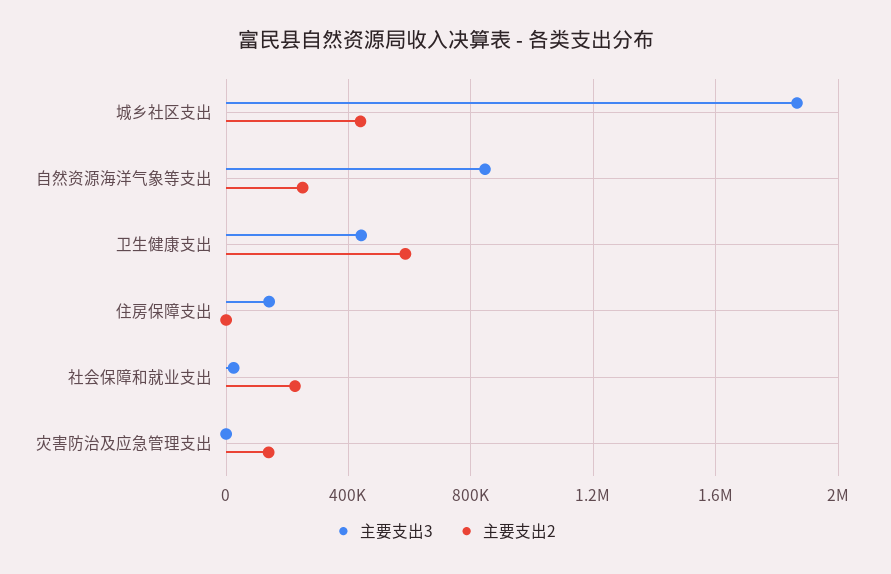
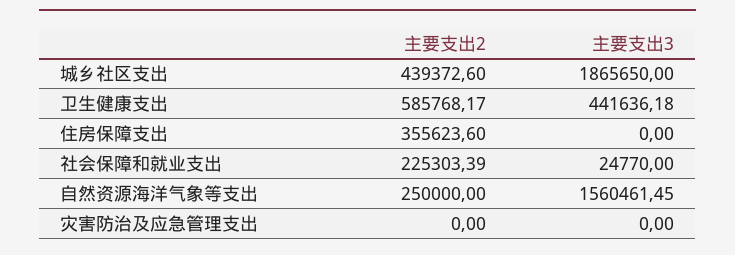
  {
    "主要支出3": {
      "城乡社区支出": 1865650,
-     "自然资源海洋气象等支出": 850000,
+     "自然资源海洋气象等支出": 1560461.45,
      "卫生健康支出": 441636.18,
-     "住房保障支出": 150000,
+     "住房保障支出": 0,
      "社会保障和就业支出": 24770,
      "灾害防治及应急管理支出": 0
    },
    "主要支出2": {
      "城乡社区支出": 439372.6,
      "自然资源海洋气象等支出": 250000,
      "卫生健康支出": 585768.17,
-     "住房保障支出": 0,
+     "住房保障支出": 355623.6,
      "社会保障和就业支出": 225303.39,
-     "灾害防治及应急管理支出": 150000
+     "灾害防治及应急管理支出": 0
    }
  }

